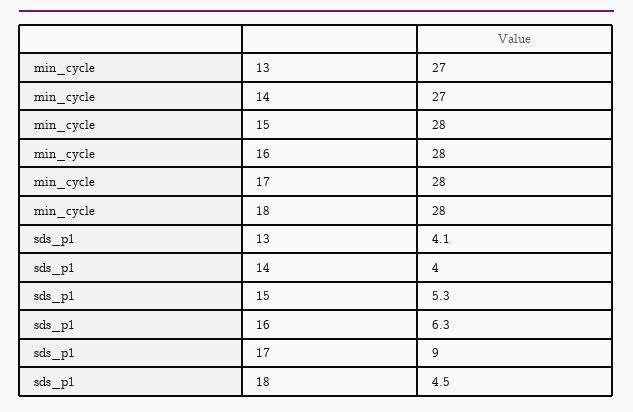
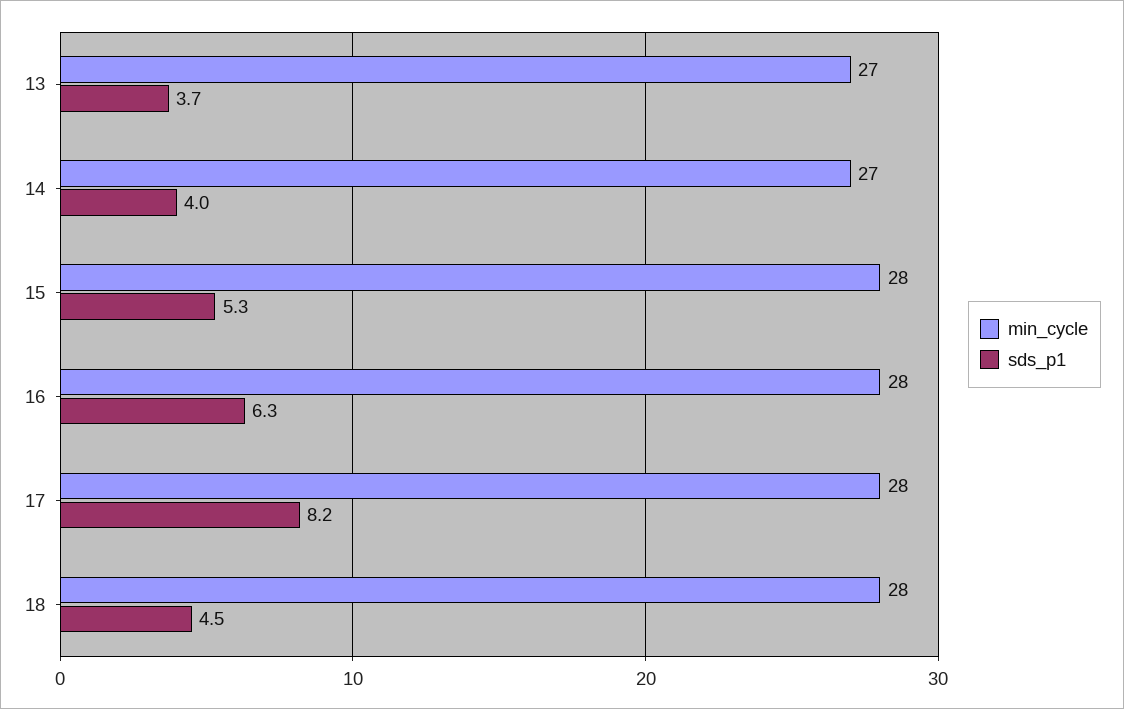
  {
    "min_cycle": {
      "13": 27,
      "14": 27,
      "15": 28,
      "16": 28,
      "17": 28,
      "18": 28
    },
    "sds_p1": {
-     "13": 4.1,
+     "13": 3.7,
      "14": 4,
      "15": 5.3,
      "16": 6.3,
-     "17": 9,
+     "17": 8.2,
      "18": 4.5
    }
  }

